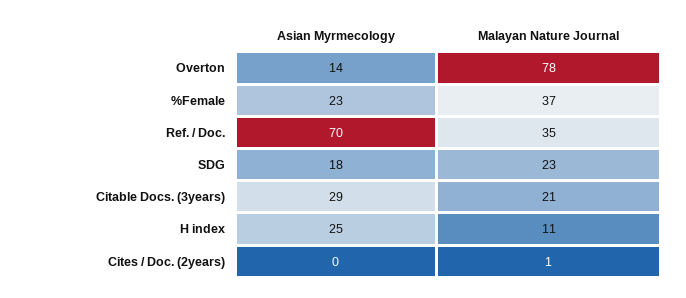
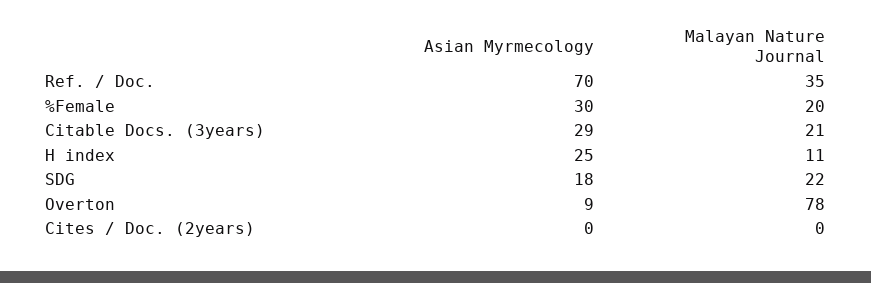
  {
    "Asian Myrmecology": {
-     "Overton": 14,
+     "Overton": 9,
-     "%Female": 23,
+     "%Female": 30,
      "Ref. / Doc.": 70,
      "SDG": 18,
      "Citable Docs. (3years)": 29,
      "H index": 25,
      "Cites / Doc. (2years)": 0
    },
    "Malayan Nature Journal": {
      "Overton": 78,
-     "%Female": 37,
+     "%Female": 20,
      "Ref. / Doc.": 35,
-     "SDG": 23,
+     "SDG": 22,
      "Citable Docs. (3years)": 21,
      "H index": 11,
-     "Cites / Doc. (2years)": 1
+     "Cites / Doc. (2years)": 0
    }
  }

